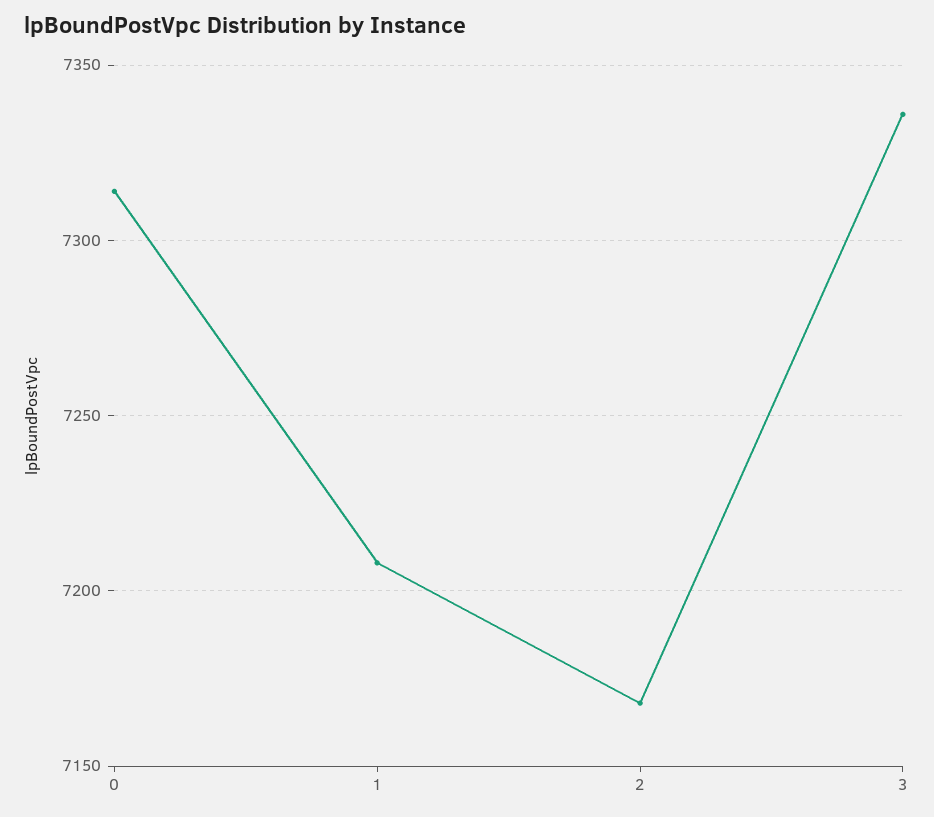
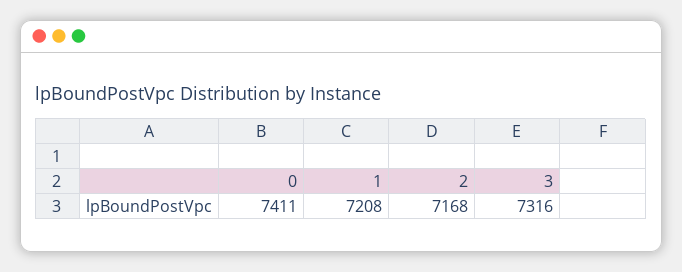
  {
-   "0": 7315,
+   "0": 7411,
    "1": 7208,
    "2": 7168,
-   "3": 7335
+   "3": 7316
  }

